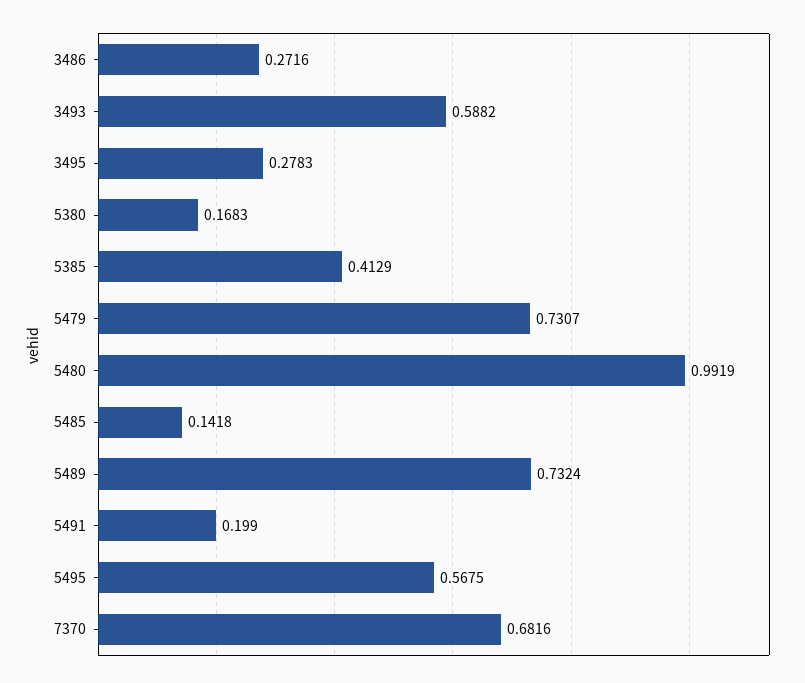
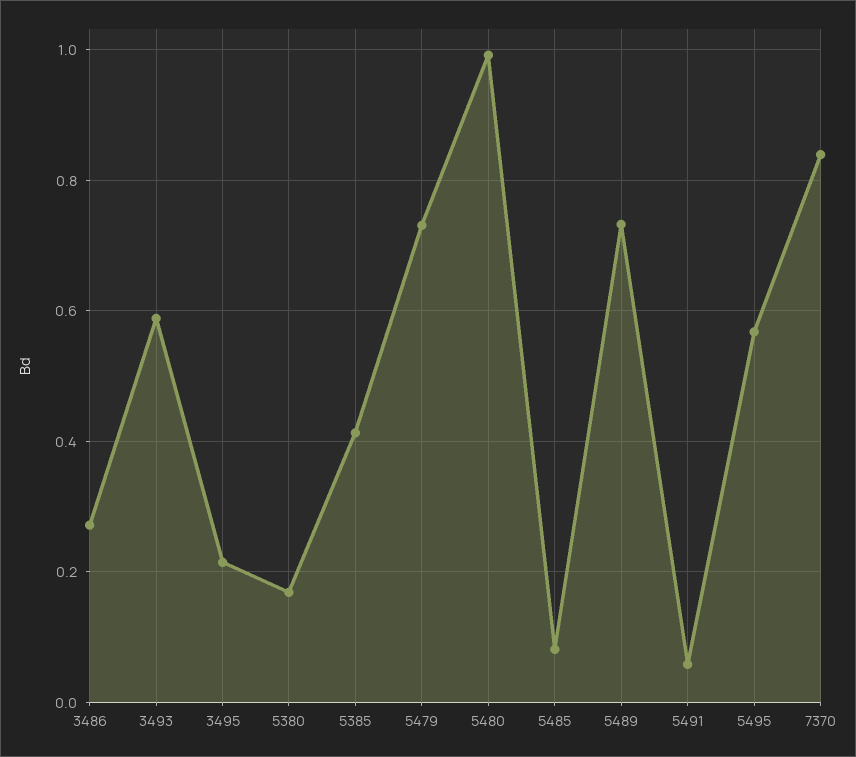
  {
    "3486": 0.2716,
    "3493": 0.5882,
-   "3495": 0.2783,
+   "3495": 0.22,
    "5380": 0.1683,
    "5385": 0.4129,
    "5479": 0.7307,
    "5480": 0.9919,
-   "5485": 0.1418,
+   "5485": 0.08,
    "5489": 0.7324,
-   "5491": 0.199,
+   "5491": 0.06,
    "5495": 0.5675,
-   "7370": 0.6816
+   "7370": 0.84
  }

